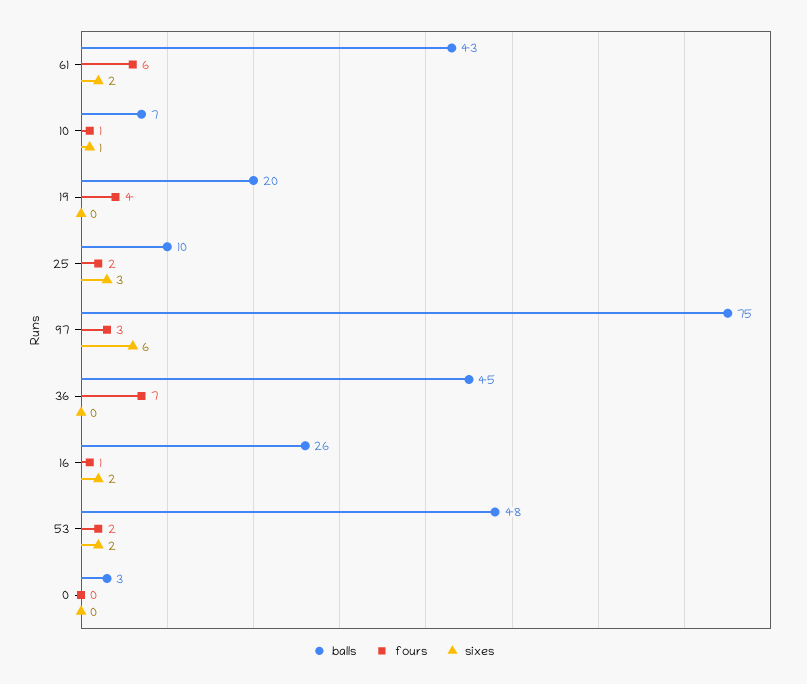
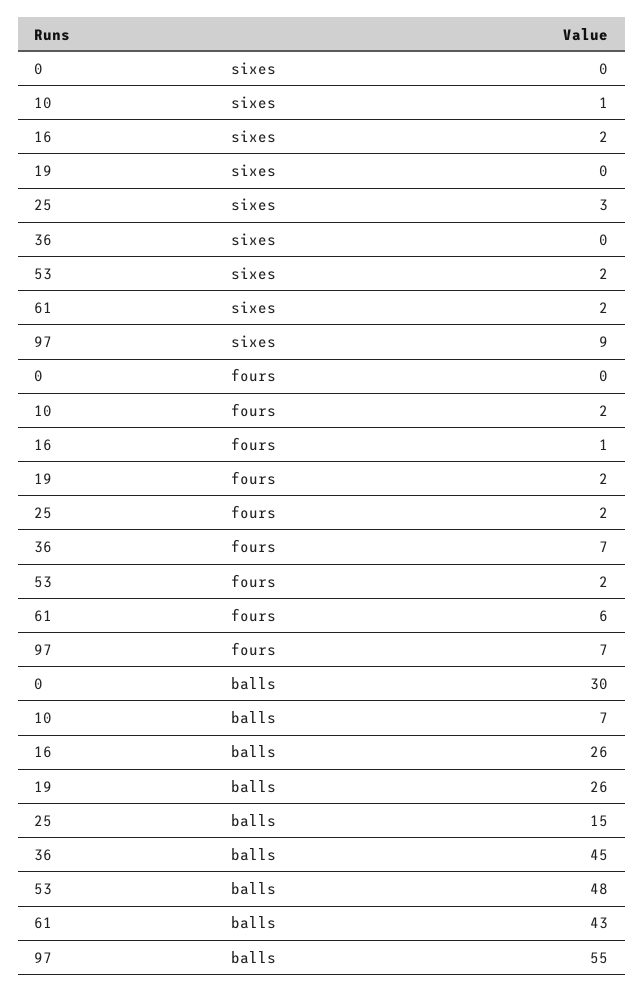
  {
    "balls": {
      "61": 43,
      "10": 7,
-     "19": 20,
+     "19": 26,
-     "25": 10,
+     "25": 15,
-     "97": 75,
+     "97": 55,
      "36": 45,
      "16": 26,
      "53": 48,
-     "0": 3
+     "0": 30
    },
    "fours": {
      "61": 6,
-     "10": 1,
+     "10": 2,
-     "19": 4,
+     "19": 2,
      "25": 2,
-     "97": 3,
+     "97": 7,
      "36": 7,
      "16": 1,
      "53": 2,
      "0": 0
    },
    "sixes": {
      "61": 2,
      "10": 1,
      "19": 0,
      "25": 3,
-     "97": 6,
+     "97": 9,
      "36": 0,
      "16": 2,
      "53": 2,
      "0": 0
    }
  }

